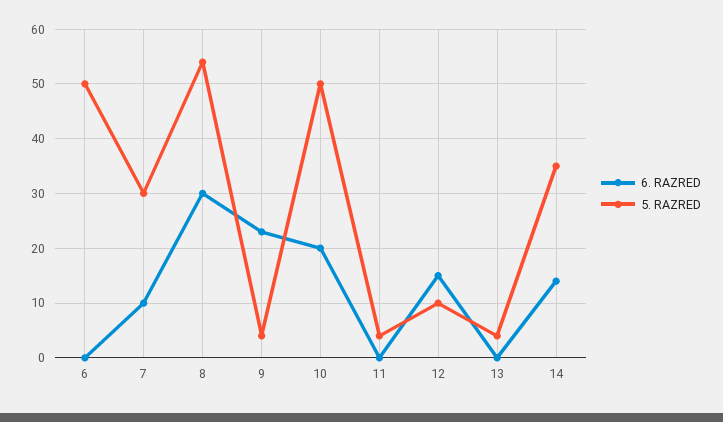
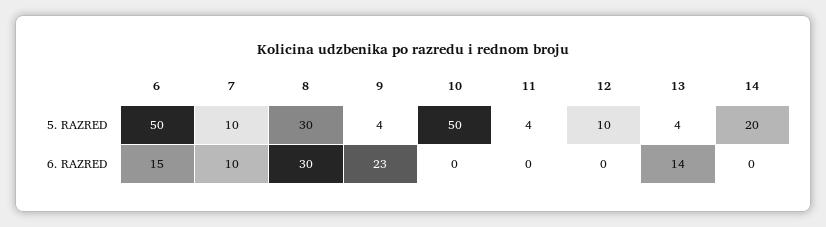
  {
    "6. RAZRED": {
-     "6": 0,
+     "6": 15,
      "7": 10,
      "8": 30,
      "9": 23,
-     "10": 20,
+     "10": 0,
      "11": 0,
-     "12": 15,
+     "12": 0,
-     "13": 0,
+     "13": 14,
-     "14": 15
+     "14": 0
    },
    "5. RAZRED": {
      "6": 50,
-     "7": 30,
+     "7": 10,
-     "8": 55,
+     "8": 30,
      "9": 4,
      "10": 50,
      "11": 4,
      "12": 10,
      "13": 4,
-     "14": 35
+     "14": 20
    }
  }

